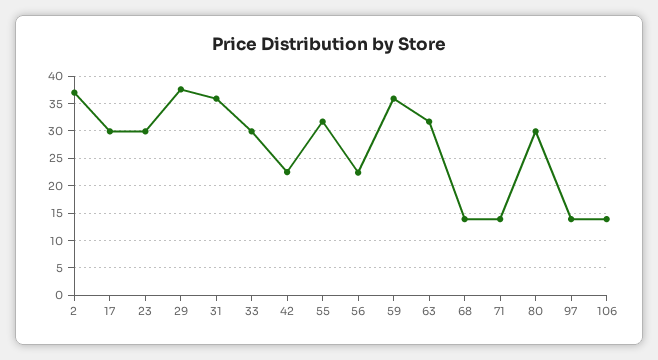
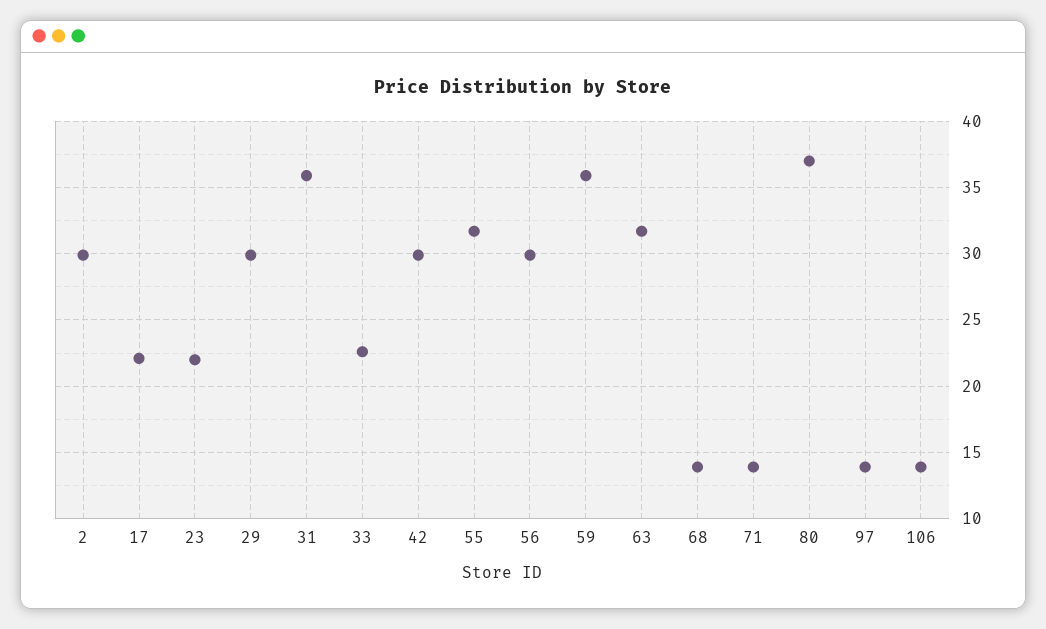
  {
-   "2": 37.5,
+   "2": 30,
-   "17": 30,
+   "17": 22,
-   "23": 30,
+   "23": 22,
-   "29": 37.5,
+   "29": 30,
    "31": 36,
-   "33": 30,
+   "33": 22.5,
-   "42": 22.5,
+   "42": 30,
    "55": 31.5,
-   "56": 22.5,
+   "56": 30,
    "59": 36,
    "63": 31.5,
    "68": 14,
    "71": 14,
-   "80": 30,
+   "80": 37,
    "97": 14,
    "106": 14
  }

